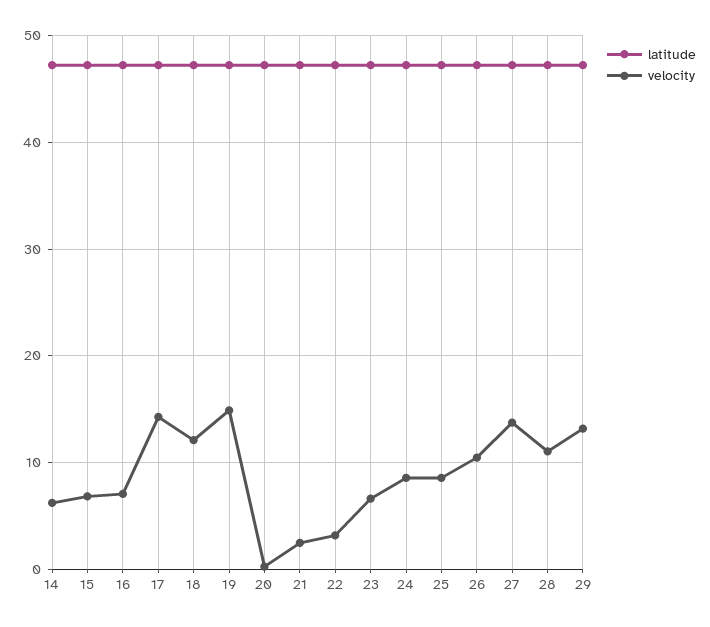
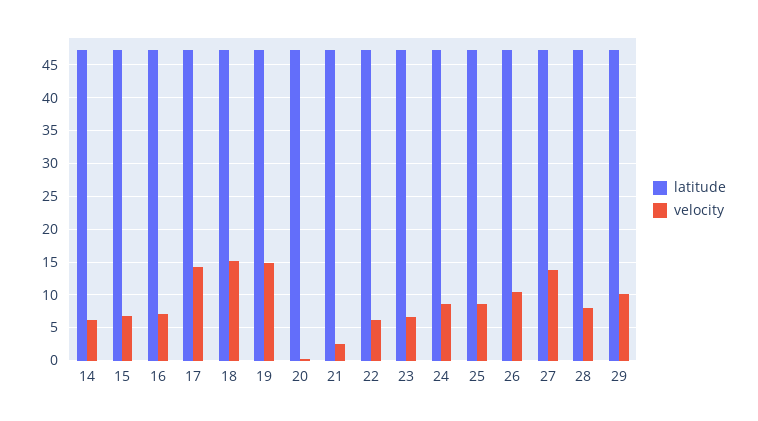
  {
    "latitude": {
      "14": 47,
      "15": 47,
      "16": 47,
      "17": 47,
      "18": 47,
      "19": 47,
      "20": 47,
      "21": 47,
      "22": 47,
      "23": 47,
      "24": 47,
      "25": 47,
      "26": 47,
      "27": 47,
      "28": 47,
      "29": 47
    },
    "velocity": {
      "14": 6,
      "15": 7,
      "16": 7,
      "17": 14,
-     "18": 12,
+     "18": 15,
      "19": 15,
      "20": 0,
      "21": 2,
-     "22": 3,
+     "22": 6,
      "23": 7,
      "24": 9,
      "25": 9,
      "26": 10,
      "27": 14,
-     "28": 11,
+     "28": 8,
-     "29": 13
+     "29": 10
    }
  }

